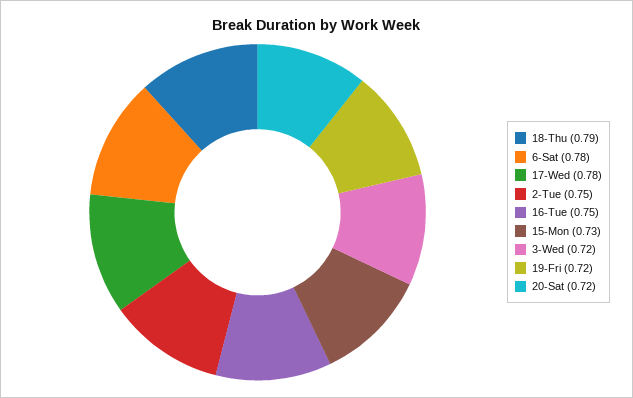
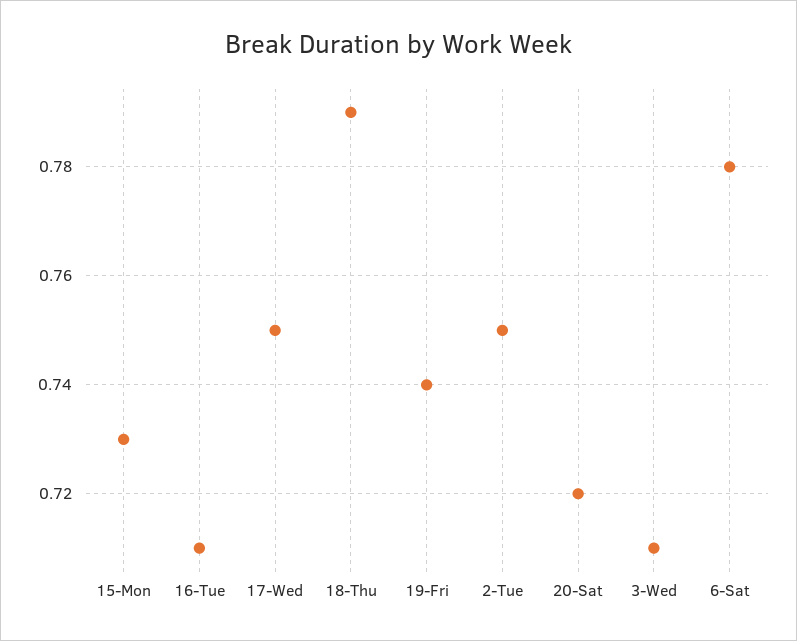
  {
    "18-Thu": 0.79,
    "6-Sat": 0.78,
-   "17-Wed": 0.78,
+   "17-Wed": 0.75,
    "2-Tue": 0.75,
-   "16-Tue": 0.75,
+   "16-Tue": 0.71,
    "15-Mon": 0.73,
-   "3-Wed": 0.72,
+   "3-Wed": 0.71,
-   "19-Fri": 0.72,
+   "19-Fri": 0.74,
    "20-Sat": 0.72
  }

